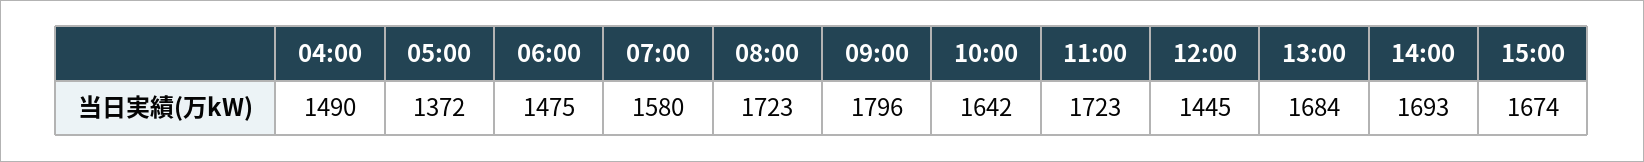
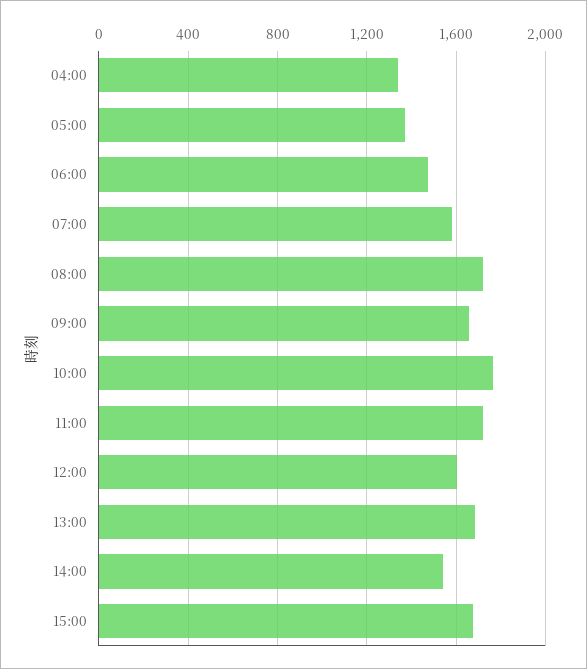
  {
-   "04:00": 1490,
+   "04:00": 1350,
    "05:00": 1372,
    "06:00": 1475,
    "07:00": 1580,
    "08:00": 1723,
-   "09:00": 1796,
+   "09:00": 1650,
-   "10:00": 1642,
+   "10:00": 1750,
    "11:00": 1723,
-   "12:00": 1445,
+   "12:00": 1600,
    "13:00": 1684,
-   "14:00": 1693,
+   "14:00": 1550,
    "15:00": 1674
  }

